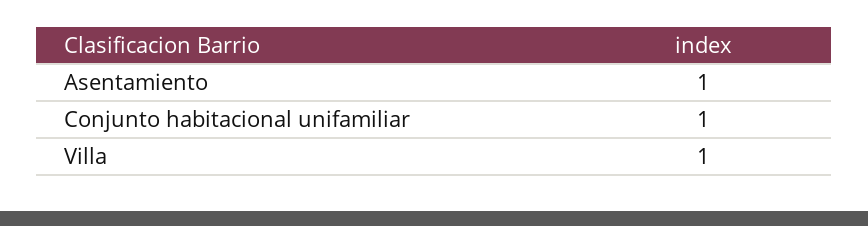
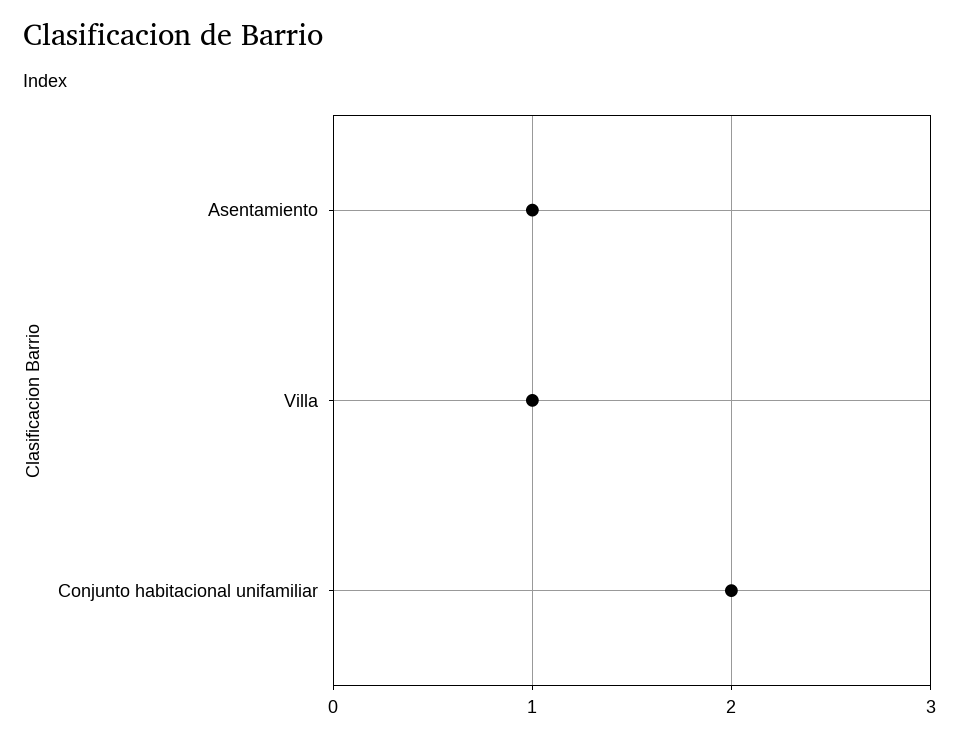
  {
    "Asentamiento": 1,
-   "Conjunto habitacional unifamiliar": 1,
+   "Conjunto habitacional unifamiliar": 2,
    "Villa": 1
  }

